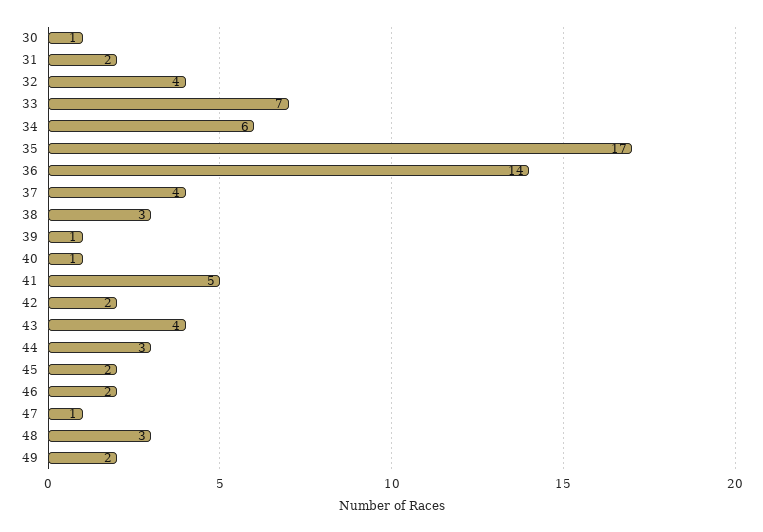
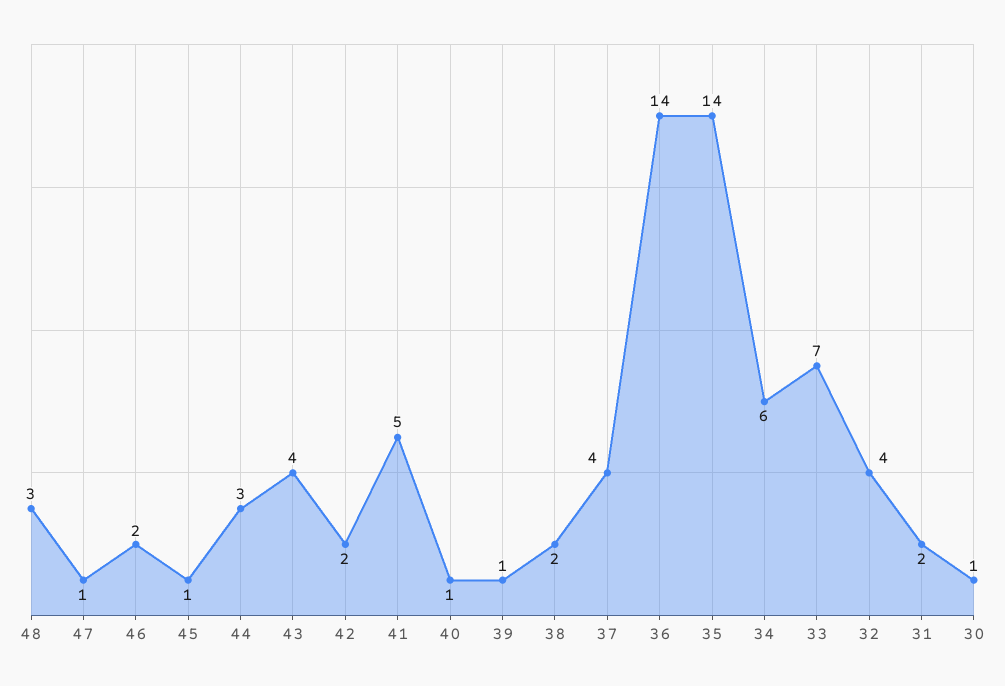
  {
    "30": 1,
    "31": 2,
    "32": 4,
    "33": 7,
    "34": 6,
-   "35": 17,
+   "35": 14,
    "36": 14,
    "37": 4,
-   "38": 3,
+   "38": 2,
    "39": 1,
    "40": 1,
    "41": 5,
    "42": 2,
    "43": 4,
    "44": 3,
-   "45": 2,
+   "45": 1,
    "46": 2,
    "47": 1,
-   "48": 3,
+   "48": 3
-   "49": 2
  }

